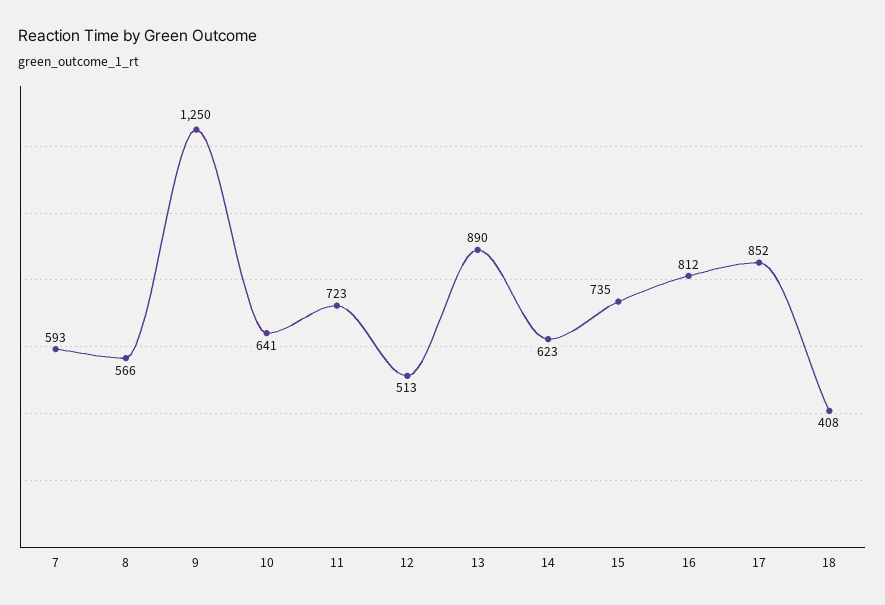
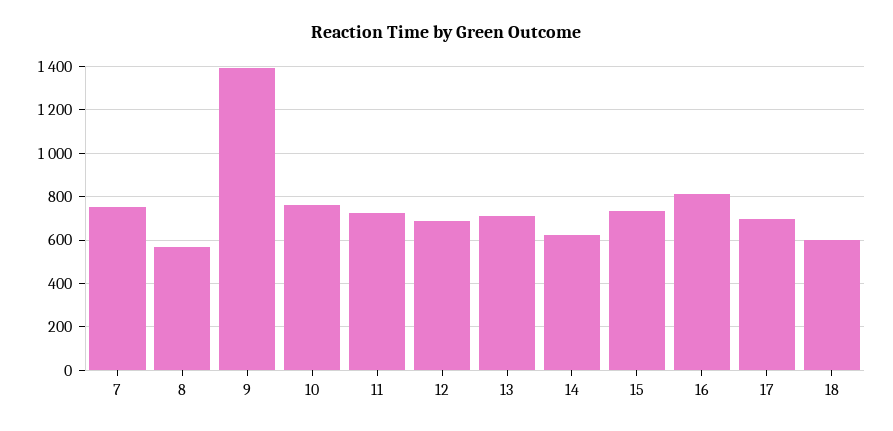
  {
-   "7": 593,
+   "7": 750,
    "8": 566,
-   "9": 1250,
+   "9": 1400,
-   "10": 641,
+   "10": 750,
    "11": 723,
-   "12": 513,
+   "12": 700,
-   "13": 890,
+   "13": 700,
    "14": 623,
    "15": 735,
    "16": 812,
-   "17": 852,
+   "17": 700,
-   "18": 408
+   "18": 600
  }

